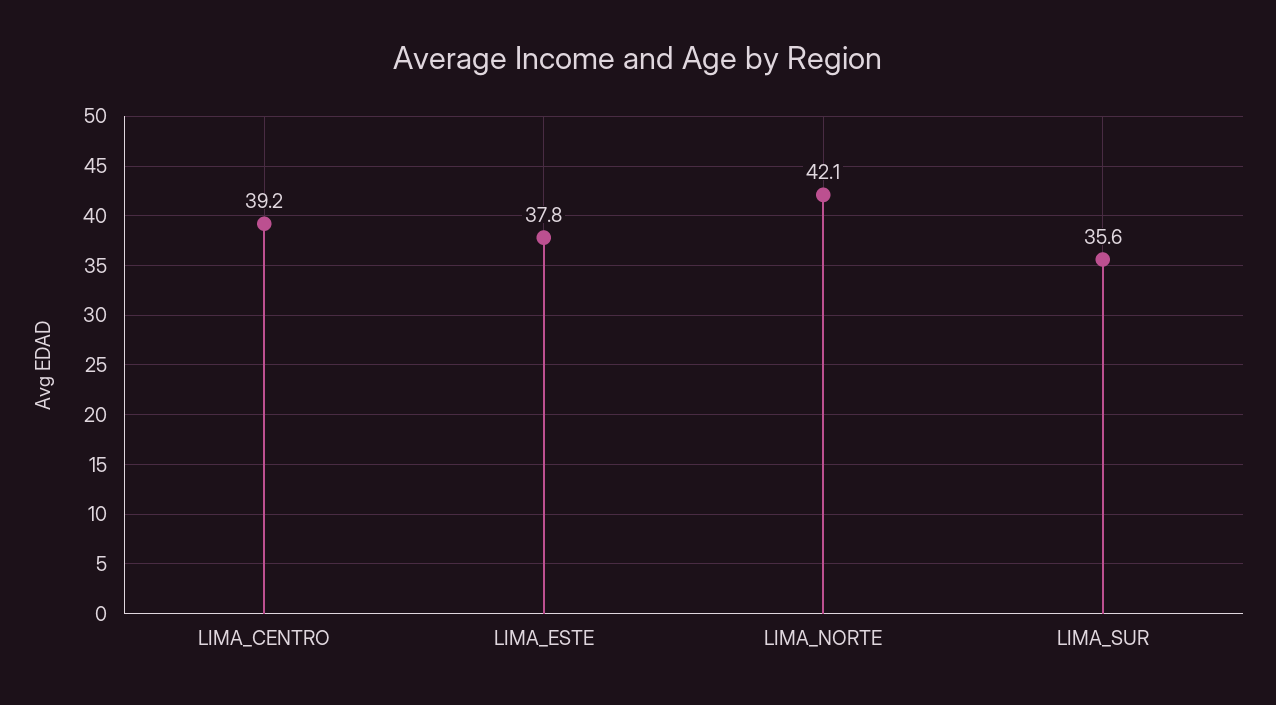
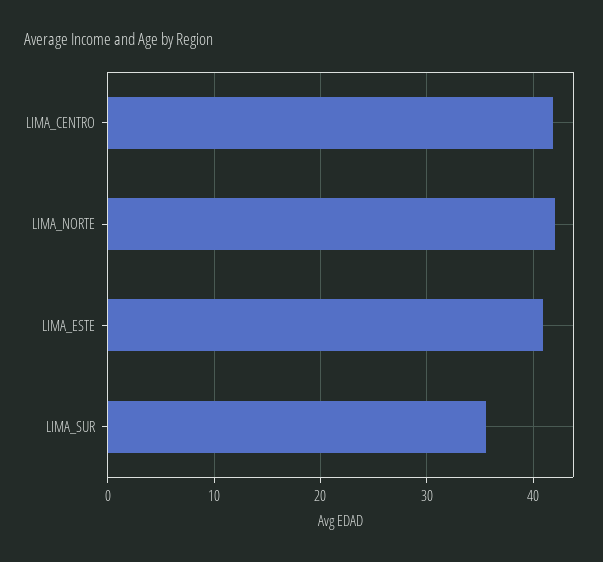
  {
-   "LIMA_CENTRO": 39.2,
+   "LIMA_CENTRO": 42,
-   "LIMA_ESTE": 37.8,
+   "LIMA_ESTE": 41,
    "LIMA_NORTE": 42.1,
    "LIMA_SUR": 35.6
  }

